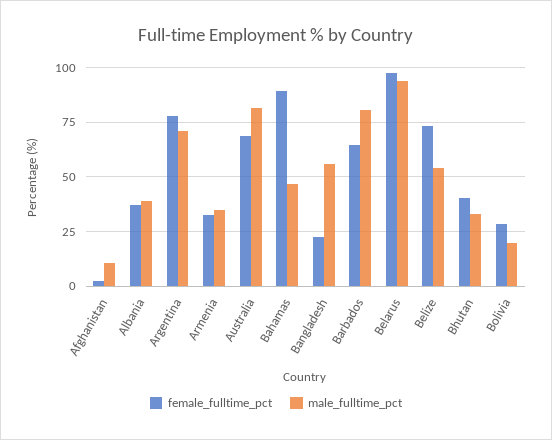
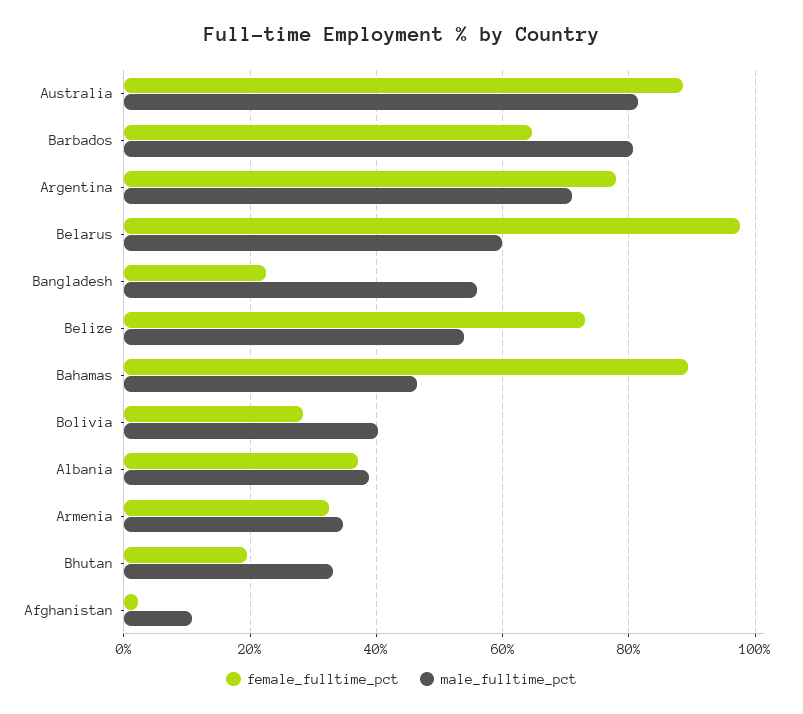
  {
    "female_fulltime_pct": {
      "Afghanistan": 2,
      "Albania": 38,
      "Argentina": 78,
      "Armenia": 32,
-     "Australia": 70,
+     "Australia": 88,
      "Bahamas": 90,
      "Bangladesh": 22,
      "Barbados": 64,
      "Belarus": 98,
      "Belize": 74,
-     "Bhutan": 40,
+     "Bhutan": 20,
      "Bolivia": 28
    },
    "male_fulltime_pct": {
      "Afghanistan": 10,
      "Albania": 38,
      "Argentina": 70,
      "Armenia": 34,
      "Australia": 82,
      "Bahamas": 46,
      "Bangladesh": 56,
      "Barbados": 80,
-     "Belarus": 95,
+     "Belarus": 60,
      "Belize": 54,
      "Bhutan": 34,
-     "Bolivia": 20
+     "Bolivia": 40
    }
  }

